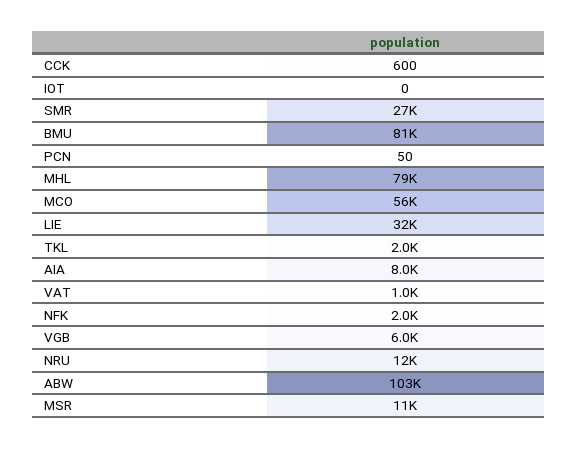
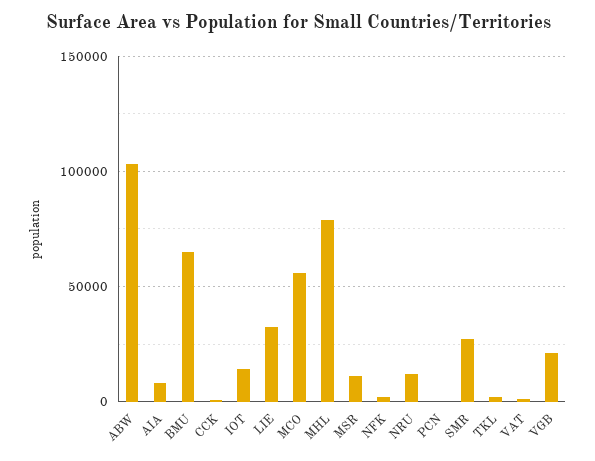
  {
    "CCK": 600,
-   "IOT": 0,
+   "IOT": 15000,
    "SMR": 27000,
-   "BMU": 81000,
+   "BMU": 65000,
    "PCN": 50,
    "MHL": 79000,
    "MCO": 56000,
    "LIE": 32000,
    "TKL": 2000,
    "AIA": 8000,
    "VAT": 1000,
    "NFK": 2000,
-   "VGB": 6000,
+   "VGB": 20000,
    "NRU": 12000,
    "ABW": 103000,
    "MSR": 11000
  }

